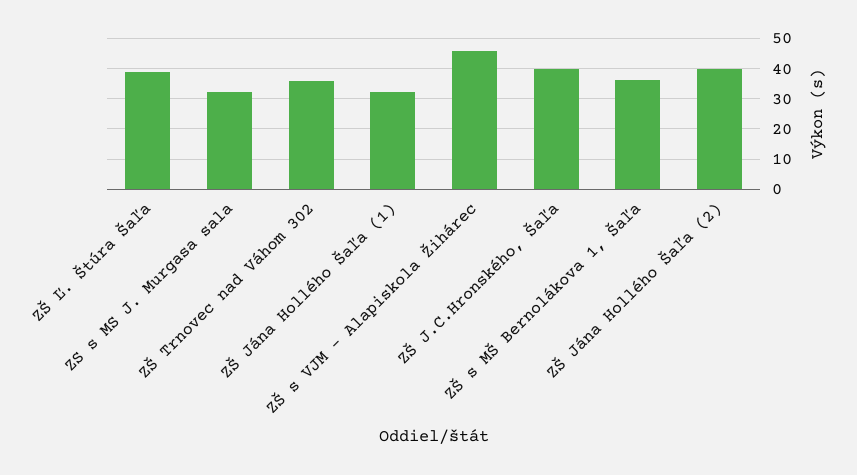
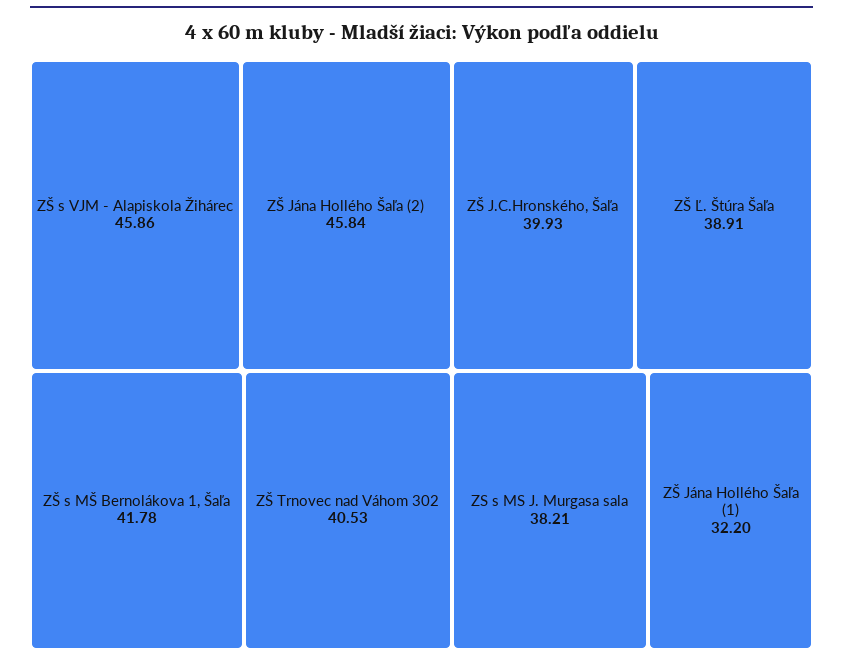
  {
    "ZŠ Ľ. Štúra Šaľa": 38.91,
-   "ZS s MS J. Murgasa sala": 32,
+   "ZS s MS J. Murgasa sala": 38.21,
-   "ZŠ Trnovec nad Váhom 302": 36,
+   "ZŠ Trnovec nad Váhom 302": 40.53,
    "ZŠ Jána Hollého Šaľa (1)": 32.2,
    "ZŠ s VJM - Alapiskola Žihárec": 45.86,
    "ZŠ J.C.Hronského, Šaľa": 39.93,
-   "ZŠ s MŠ Bernolákova 1, Šaľa": 36,
+   "ZŠ s MŠ Bernolákova 1, Šaľa": 41.78,
-   "ZŠ Jána Hollého Šaľa (2)": 40
+   "ZŠ Jána Hollého Šaľa (2)": 45.84
  }

